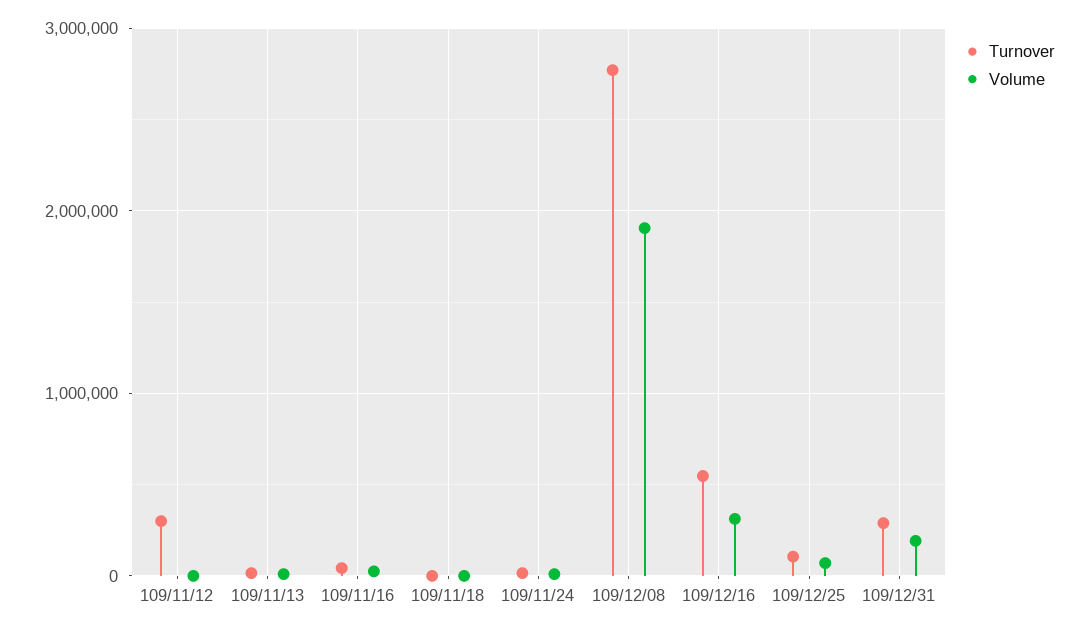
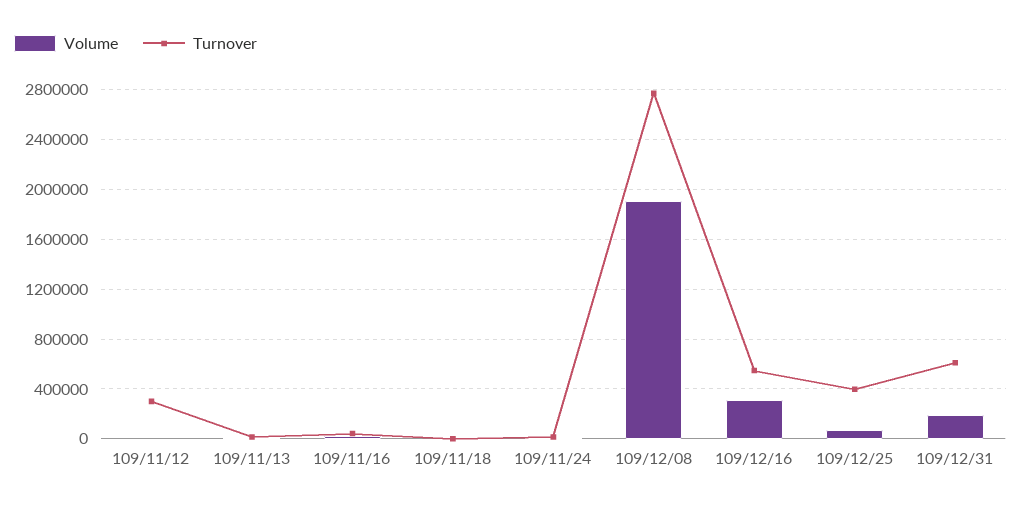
  {
    "Turnover": {
      "109/11/12": 300000,
      "109/11/13": 0,
      "109/11/16": 50000,
      "109/11/18": 0,
      "109/11/24": 0,
      "109/12/08": 2750000,
      "109/12/16": 550000,
-     "109/12/25": 100000,
+     "109/12/25": 400000,
-     "109/12/31": 300000
+     "109/12/31": 600000
    },
    "Volume": {
      "109/11/12": 0,
      "109/11/13": 0,
      "109/11/16": 0,
      "109/11/18": 0,
      "109/11/24": 0,
      "109/12/08": 1900000,
      "109/12/16": 300000,
      "109/12/25": 50000,
      "109/12/31": 200000
    }
  }

